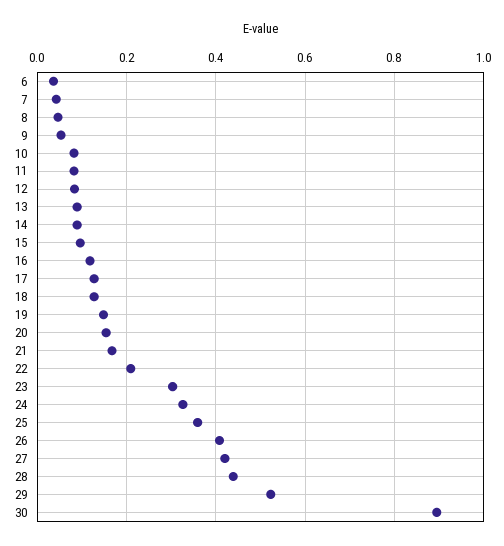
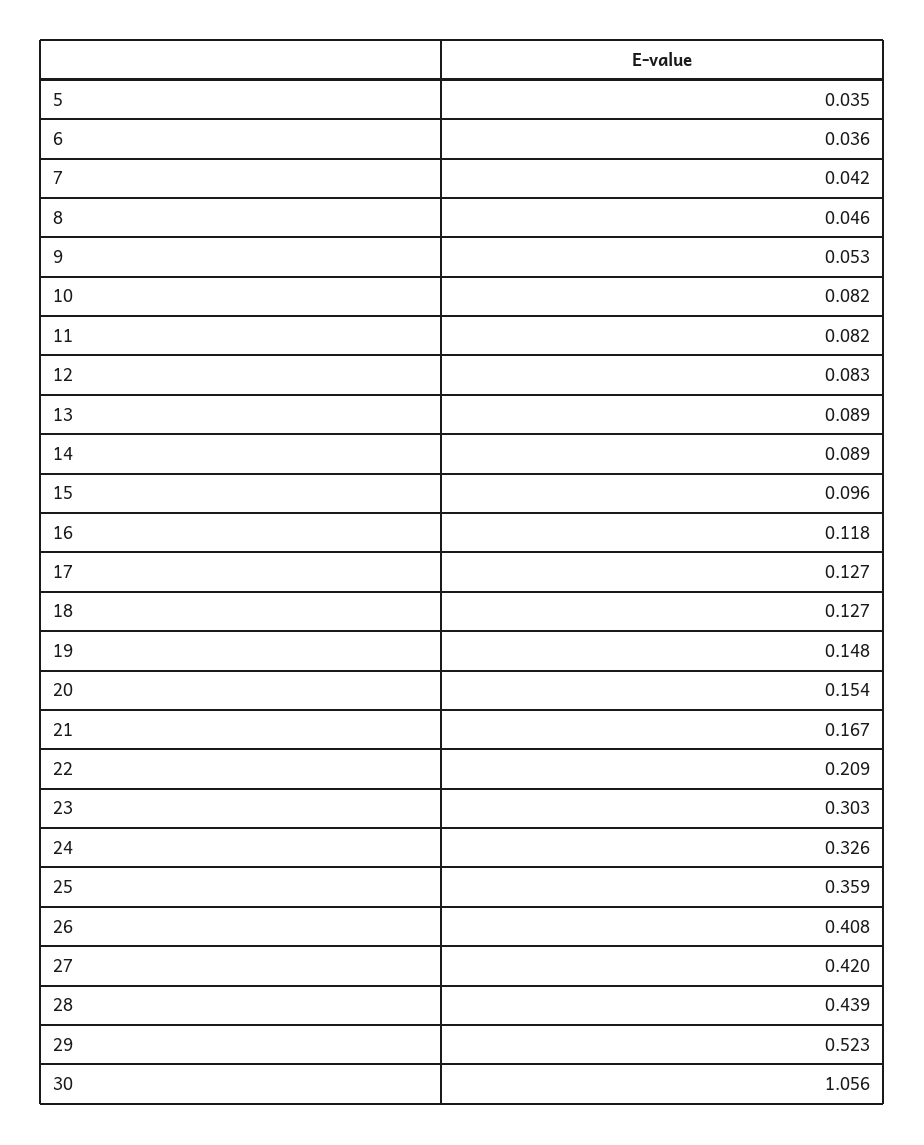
  {
    "6": 0.036,
    "7": 0.042,
    "8": 0.046,
    "9": 0.053,
    "10": 0.082,
    "11": 0.082,
    "12": 0.083,
    "13": 0.089,
    "14": 0.089,
    "15": 0.096,
    "16": 0.118,
    "17": 0.127,
    "18": 0.127,
    "19": 0.148,
    "20": 0.154,
    "21": 0.167,
    "22": 0.209,
    "23": 0.303,
    "24": 0.326,
    "25": 0.359,
    "26": 0.408,
    "27": 0.42,
    "28": 0.439,
    "29": 0.523,
-   "30": 0.9
+   "30": 1.056,
+   "5": 0.035
  }

